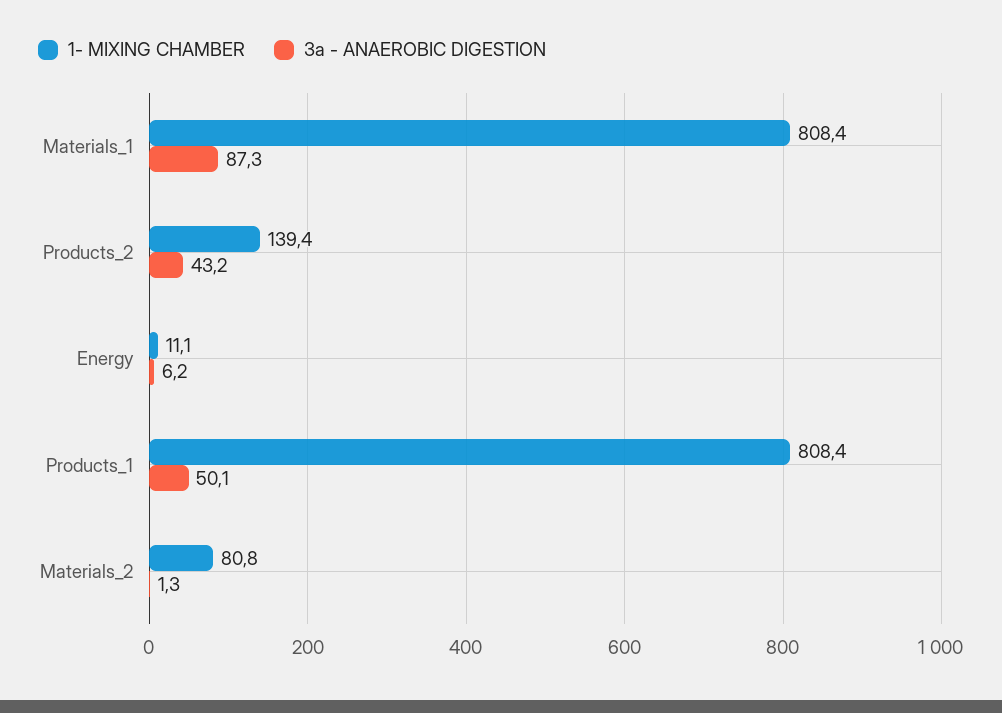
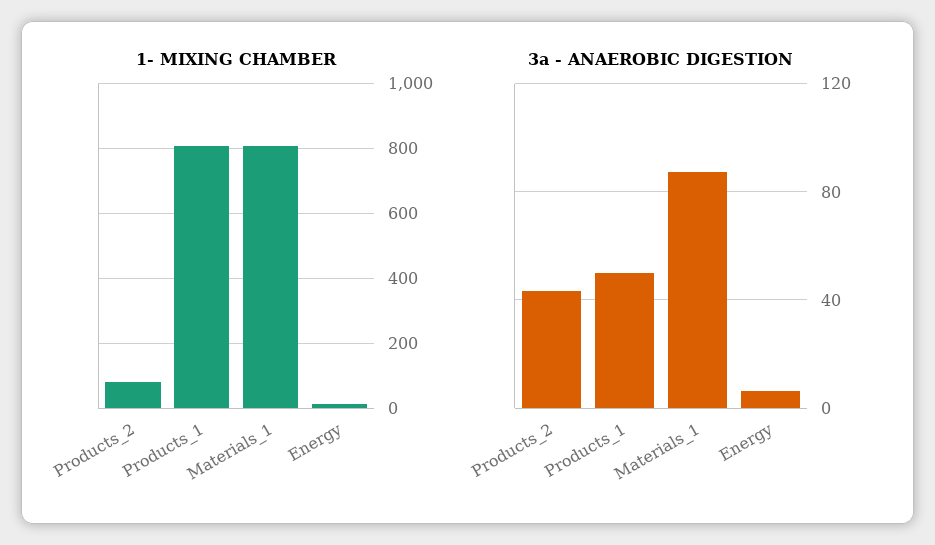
  {
    "1- MIXING CHAMBER": {
      "Materials_1": 808.4,
-     "Products_2": 139.4,
+     "Products_2": 80,
      "Energy": 11.1,
-     "Products_1": 808.4,
+     "Products_1": 808.4
-     "Materials_2": 80.8
    },
    "3a - ANAEROBIC DIGESTION": {
      "Materials_1": 87.3,
      "Products_2": 43.2,
      "Energy": 6.2,
-     "Products_1": 50.1,
+     "Products_1": 50.1
-     "Materials_2": 1.3
    }
  }

